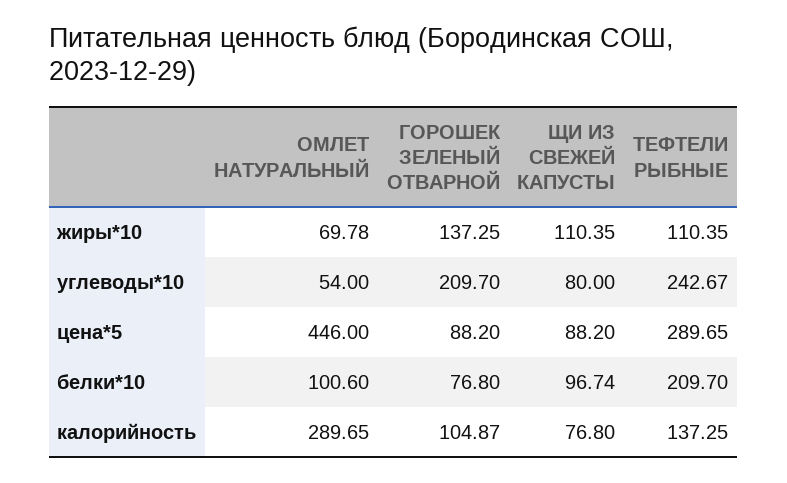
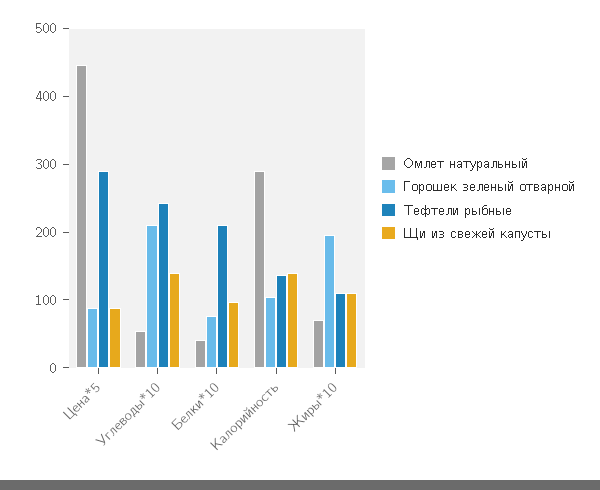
  {
    "ОМЛЕТ НАТУРАЛЬНЫЙ": {
      "жиры*10": 69.78,
      "углеводы*10": 54,
      "цена*5": 446,
-     "белки*10": 100.6,
+     "белки*10": 40,
      "калорийность": 289.65
    },
    "ГОРОШЕК ЗЕЛЕНЫЙ ОТВАРНОЙ": {
-     "жиры*10": 137.25,
+     "жиры*10": 200,
      "углеводы*10": 209.7,
      "цена*5": 88.2,
      "белки*10": 76.8,
      "калорийность": 104.87
    },
    "ЩИ ИЗ СВЕЖЕЙ КАПУСТЫ": {
      "жиры*10": 110.35,
-     "углеводы*10": 80,
+     "углеводы*10": 140,
      "цена*5": 88.2,
      "белки*10": 96.74,
-     "калорийность": 76.8
+     "калорийность": 140
    },
    "ТЕФТЕЛИ РЫБНЫЕ": {
      "жиры*10": 110.35,
      "углеводы*10": 242.67,
      "цена*5": 289.65,
      "белки*10": 209.7,
      "калорийность": 137.25
    }
  }

